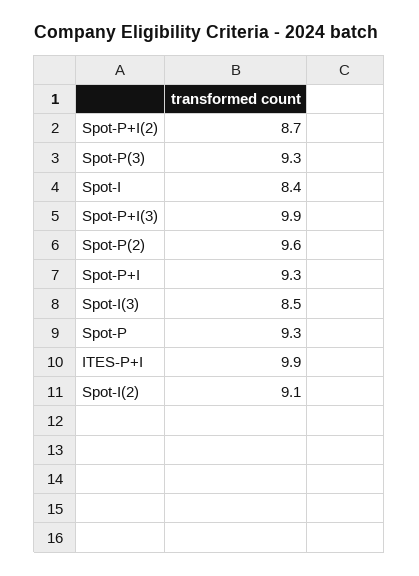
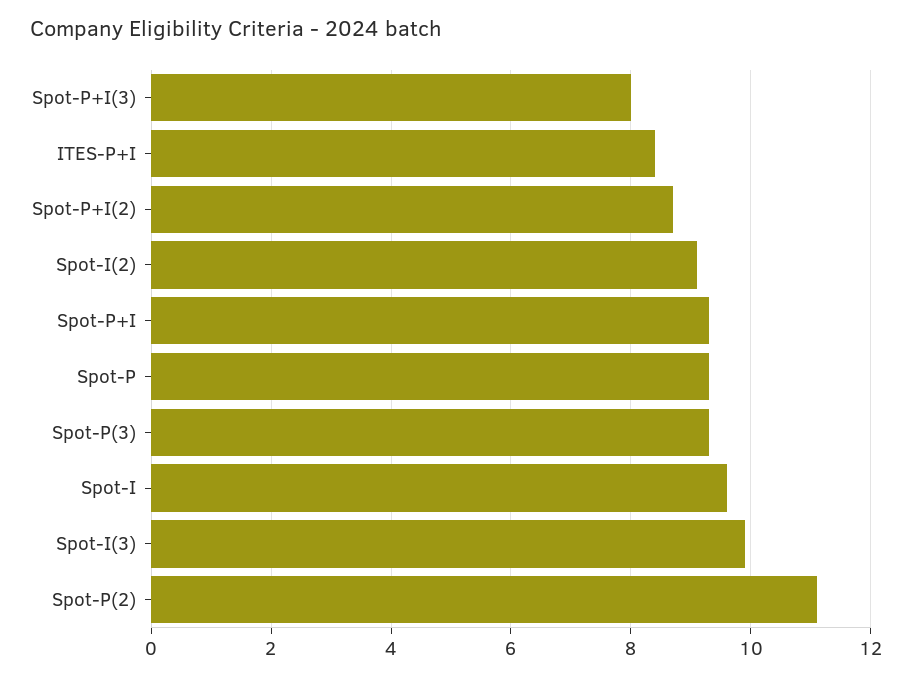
  {
    "Spot-P+I(2)": 8.7,
    "Spot-P(3)": 9.3,
-   "Spot-I": 8.4,
+   "Spot-I": 9.5,
-   "Spot-P+I(3)": 9.9,
+   "Spot-P+I(3)": 8,
-   "Spot-P(2)": 9.6,
+   "Spot-P(2)": 11,
    "Spot-P+I": 9.3,
-   "Spot-I(3)": 8.5,
+   "Spot-I(3)": 10,
    "Spot-P": 9.3,
-   "ITES-P+I": 9.9,
+   "ITES-P+I": 8.5,
    "Spot-I(2)": 9.1
  }

